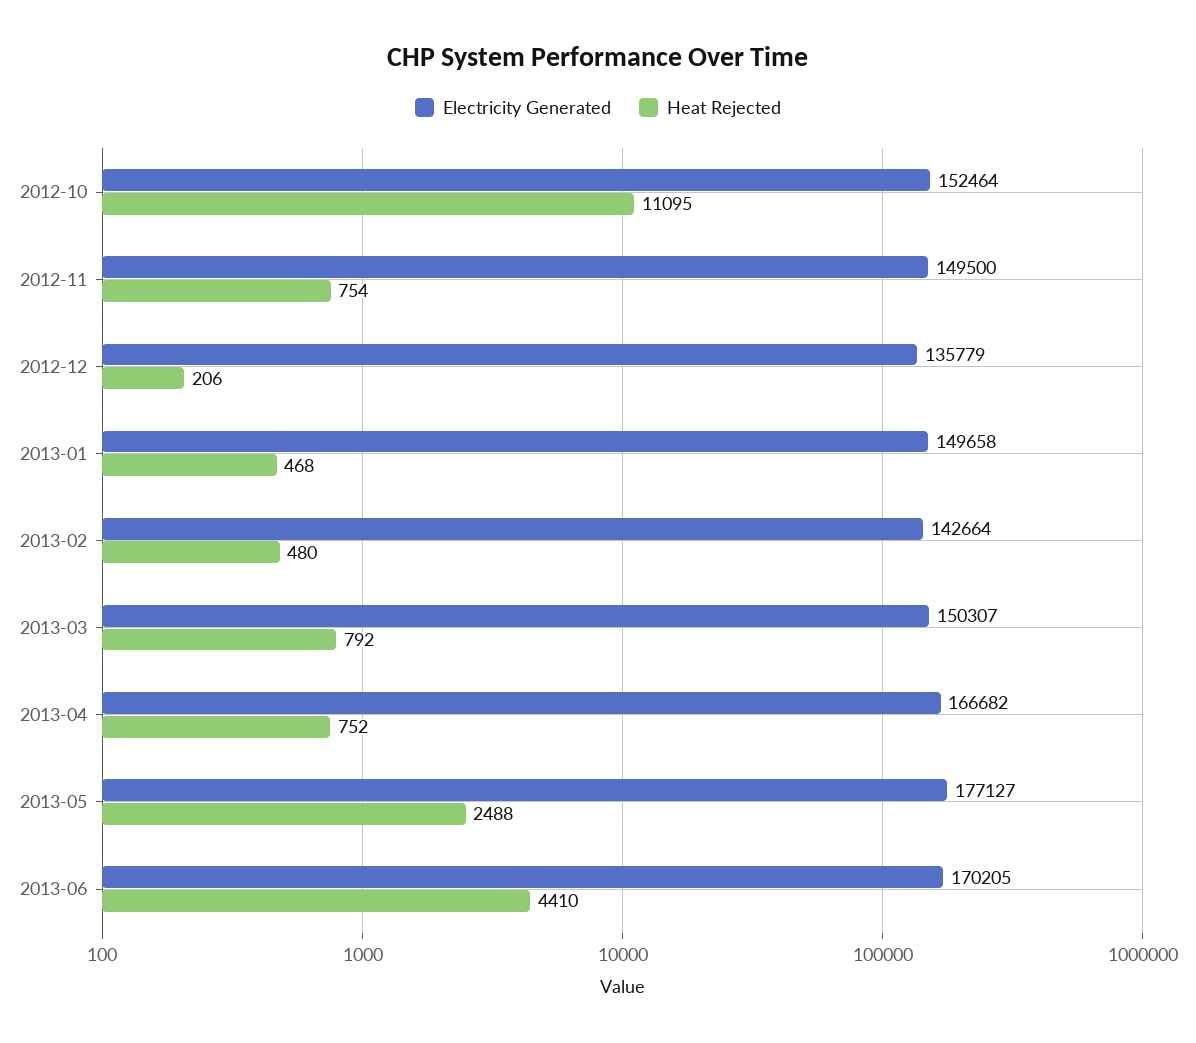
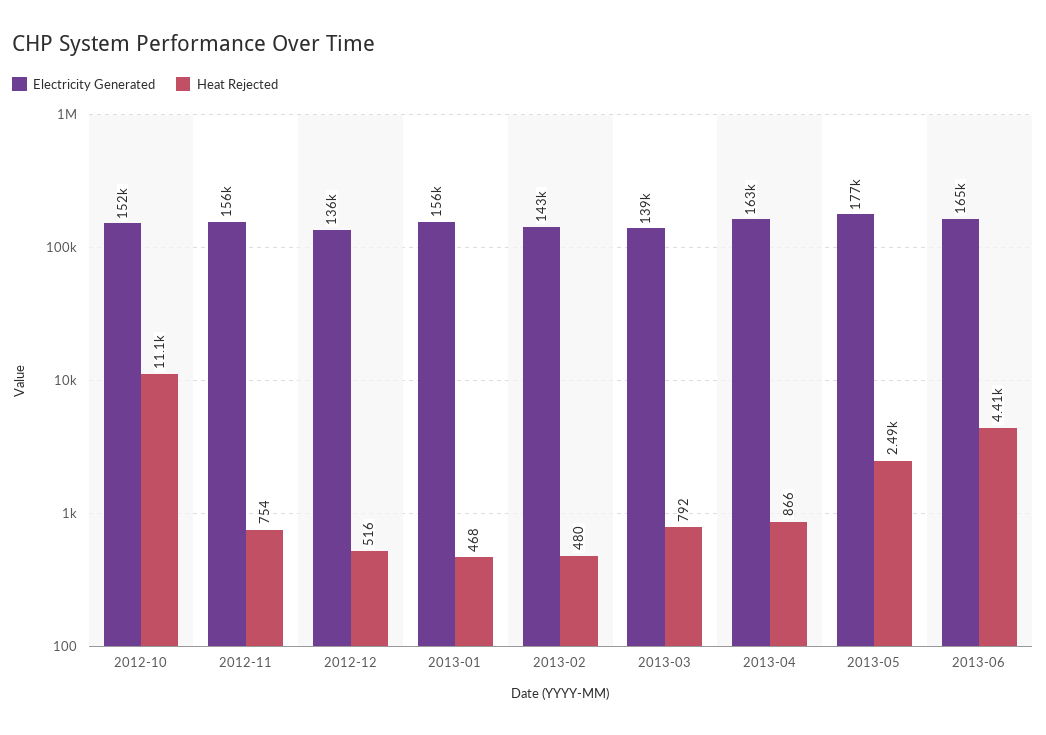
  {
    "Electricity Generated": {
      "2012-10": 152464,
-     "2012-11": 149500,
+     "2012-11": 156000,
      "2012-12": 135779,
-     "2013-01": 149658,
+     "2013-01": 156000,
      "2013-02": 142664,
-     "2013-03": 150307,
+     "2013-03": 139000,
-     "2013-04": 166682,
+     "2013-04": 163000,
      "2013-05": 177127,
-     "2013-06": 170205
+     "2013-06": 165000
    },
    "Heat Rejected": {
      "2012-10": 11095,
      "2012-11": 754,
-     "2012-12": 206,
+     "2012-12": 516,
      "2013-01": 468,
      "2013-02": 480,
      "2013-03": 792,
-     "2013-04": 752,
+     "2013-04": 866,
      "2013-05": 2488,
      "2013-06": 4410
    }
  }

